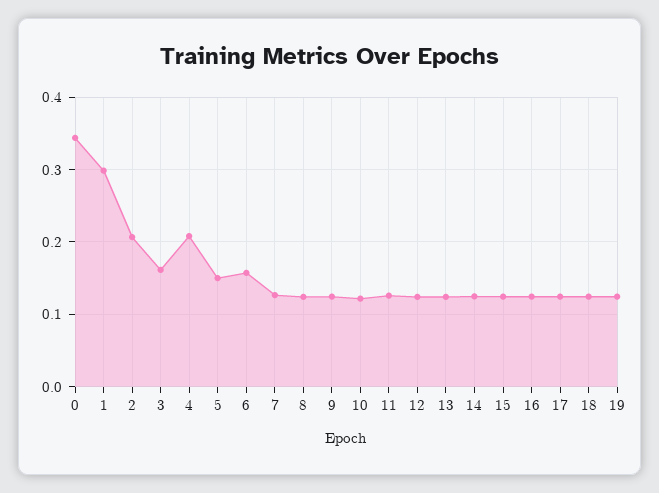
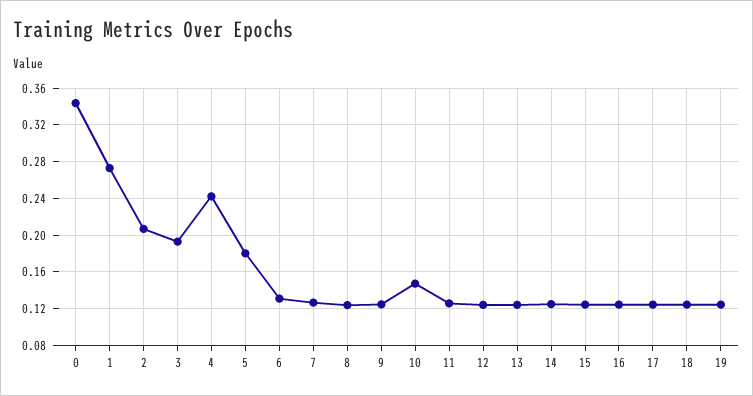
  {
    "0": 0.34,
-   "1": 0.3,
+   "1": 0.27,
    "2": 0.21,
-   "3": 0.16,
+   "3": 0.19,
-   "4": 0.21,
+   "4": 0.24,
-   "5": 0.15,
+   "5": 0.18,
-   "6": 0.16,
+   "6": 0.13,
    "7": 0.13,
    "8": 0.12,
    "9": 0.12,
-   "10": 0.12,
+   "10": 0.15,
    "11": 0.13,
    "12": 0.12,
    "13": 0.12,
    "14": 0.12,
    "15": 0.12,
    "16": 0.12,
    "17": 0.12,
    "18": 0.12,
    "19": 0.12
  }

